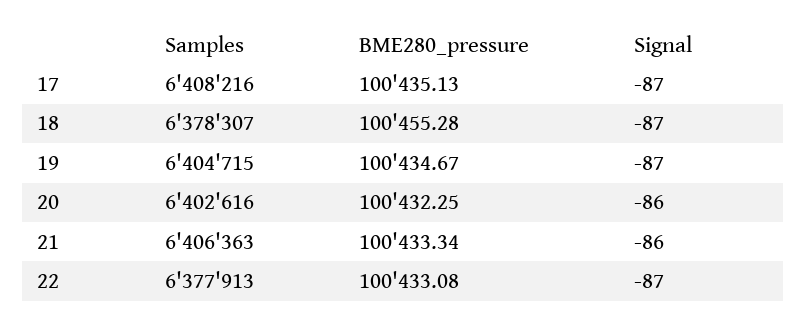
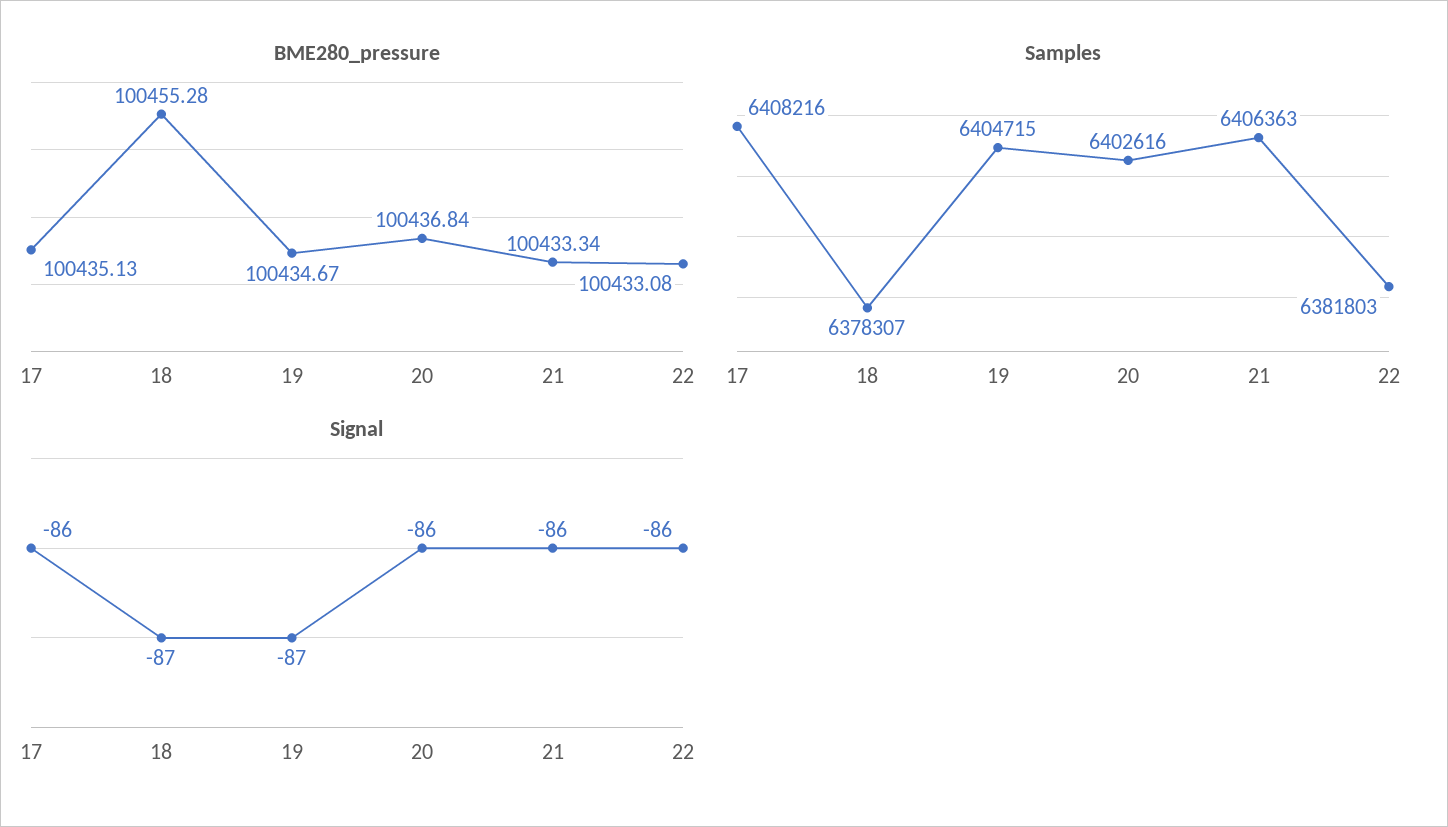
  {
    "Samples": {
      "17": 6408216,
      "18": 6378307,
      "19": 6404715,
      "20": 6402616,
      "21": 6406363,
-     "22": 6377913
+     "22": 6381803
    },
    "BME280_pressure": {
      "17": 100435.13,
      "18": 100455.28,
      "19": 100434.67,
-     "20": 100432.25,
+     "20": 100436.84,
      "21": 100433.34,
      "22": 100433.08
    },
    "Signal": {
-     "17": -87,
+     "17": -86,
      "18": -87,
      "19": -87,
      "20": -86,
      "21": -86,
-     "22": -87
+     "22": -86
    }
  }

